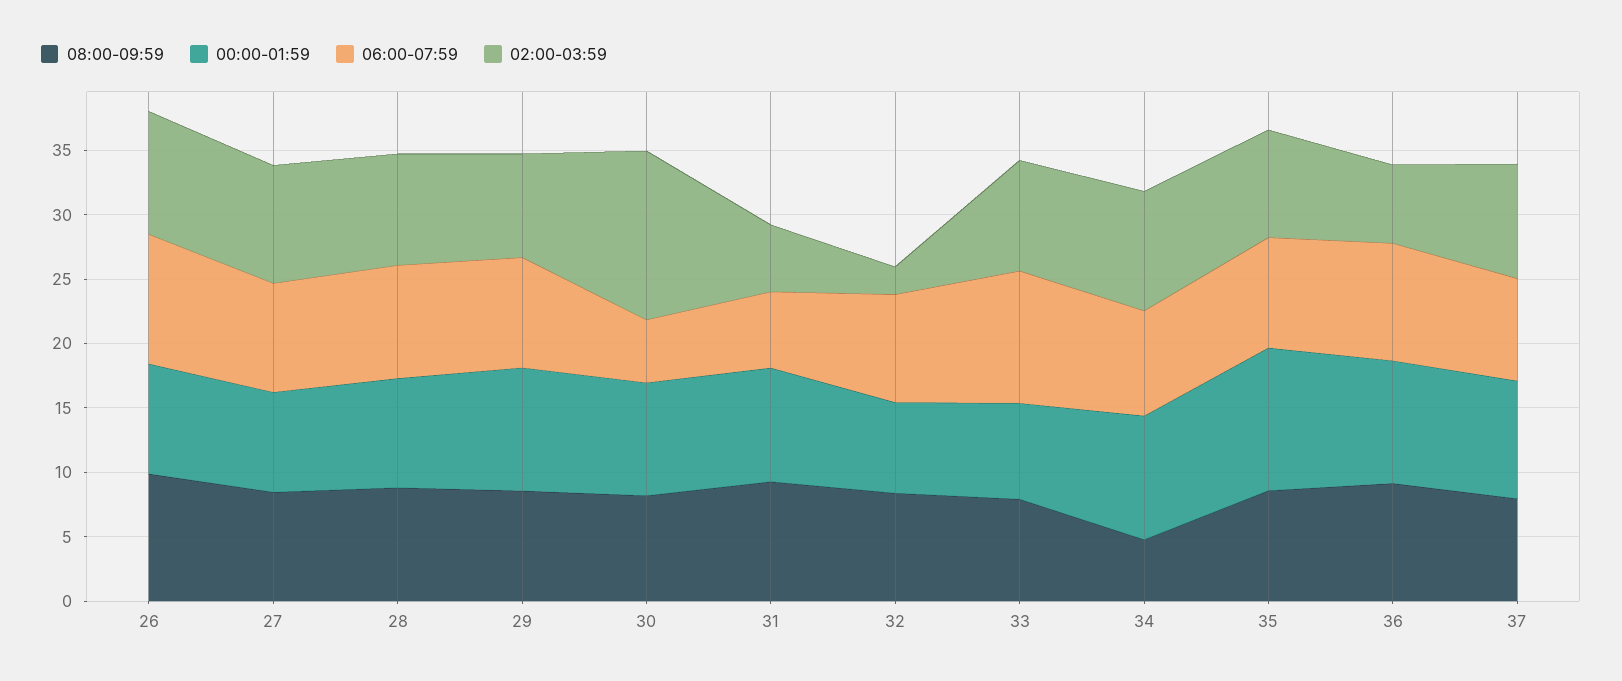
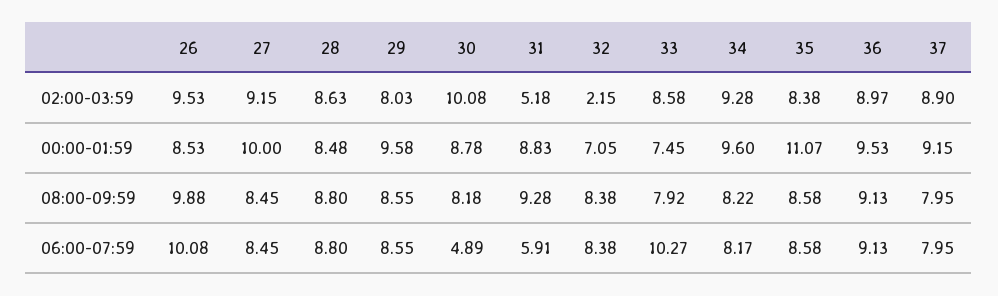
  {
    "08:00-09:59": {
      "26": 9.88,
      "27": 8.45,
      "28": 8.8,
      "29": 8.55,
      "30": 8.18,
      "31": 9.28,
      "32": 8.38,
      "33": 7.92,
-     "34": 5,
+     "34": 8.22,
      "35": 8.58,
      "36": 9.13,
      "37": 7.95
    },
    "00:00-01:59": {
      "26": 8.53,
-     "27": 8,
+     "27": 10,
      "28": 8.48,
      "29": 9.58,
      "30": 8.78,
      "31": 8.83,
      "32": 7.05,
      "33": 7.45,
      "34": 9.6,
      "35": 11.07,
      "36": 9.53,
      "37": 9.15
    },
    "06:00-07:59": {
      "26": 10.08,
      "27": 8.45,
      "28": 8.8,
      "29": 8.55,
      "30": 4.89,
      "31": 5.91,
      "32": 8.38,
      "33": 10.27,
      "34": 8.17,
      "35": 8.58,
      "36": 9.13,
      "37": 7.95
    },
    "02:00-03:59": {
      "26": 9.53,
      "27": 9.15,
      "28": 8.63,
      "29": 8.03,
-     "30": 13,
+     "30": 10.08,
      "31": 5.18,
      "32": 2.15,
      "33": 8.58,
      "34": 9.28,
      "35": 8.38,
-     "36": 6,
+     "36": 8.97,
      "37": 8.9
    }
  }

